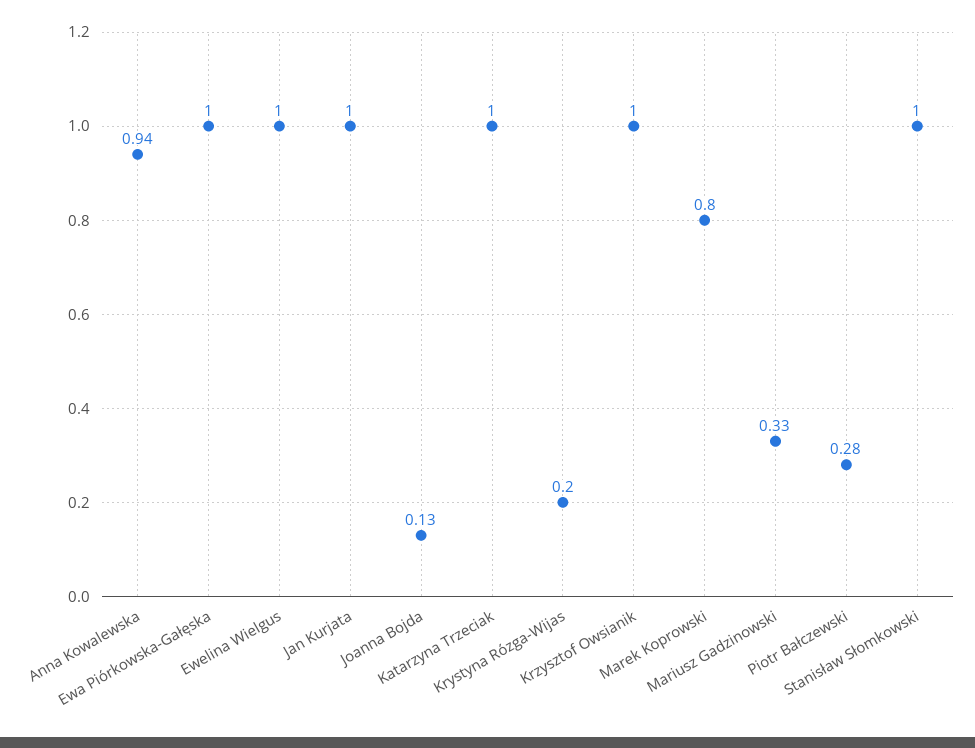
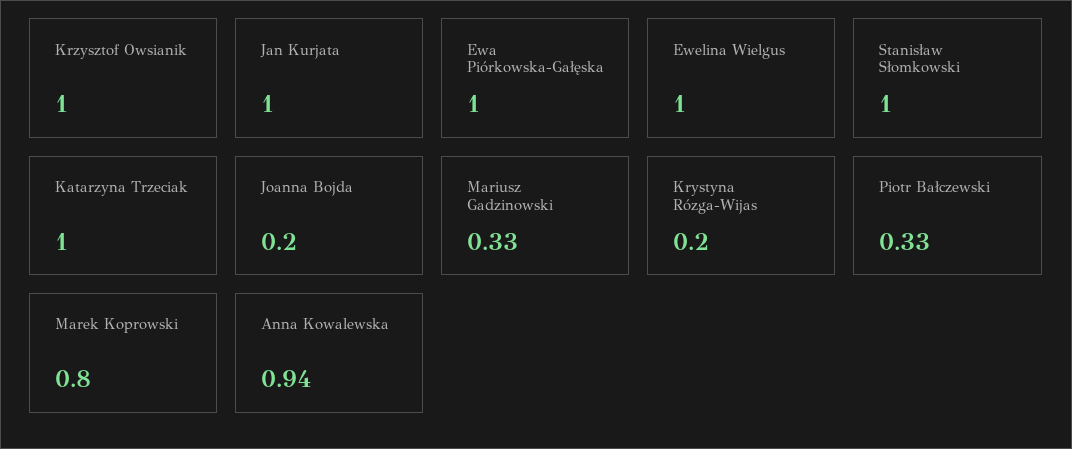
  {
    "Anna Kowalewska": 0.94,
    "Ewa Piórkowska-Gałęska": 1,
    "Ewelina Wielgus": 1,
    "Jan Kurjata": 1,
-   "Joanna Bojda": 0.13,
+   "Joanna Bojda": 0.2,
    "Katarzyna Trzeciak": 1,
    "Krystyna Rózga-Wijas": 0.2,
    "Krzysztof Owsianik": 1,
    "Marek Koprowski": 0.8,
    "Mariusz Gadzinowski": 0.33,
-   "Piotr Bałczewski": 0.28,
+   "Piotr Bałczewski": 0.33,
    "Stanisław Słomkowski": 1
  }

